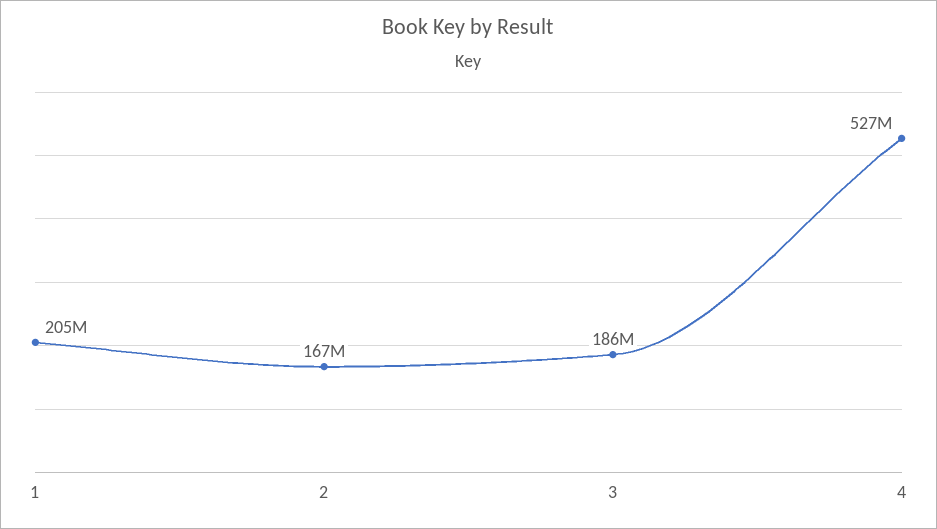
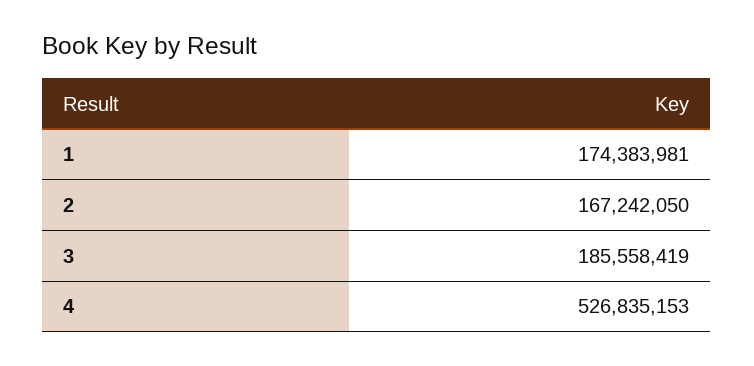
  {
-   "1": 205000000,
+   "1": 174383981,
    "2": 167242050,
    "3": 185558419,
    "4": 526835153
  }

